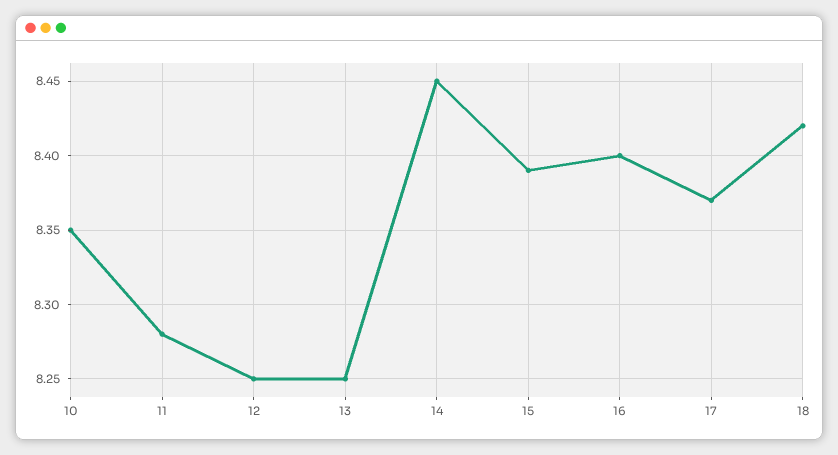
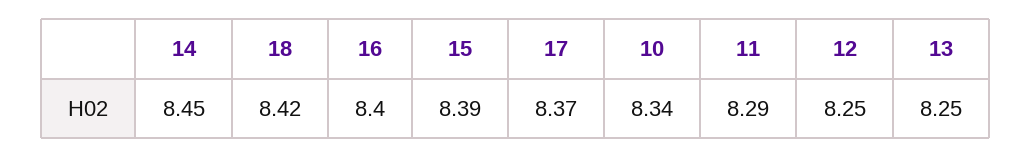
  {
-   "10": 8.35,
+   "10": 8.34,
-   "11": 8.28,
+   "11": 8.29,
    "12": 8.25,
    "13": 8.25,
    "14": 8.45,
    "15": 8.39,
    "16": 8.4,
    "17": 8.37,
    "18": 8.42
  }

